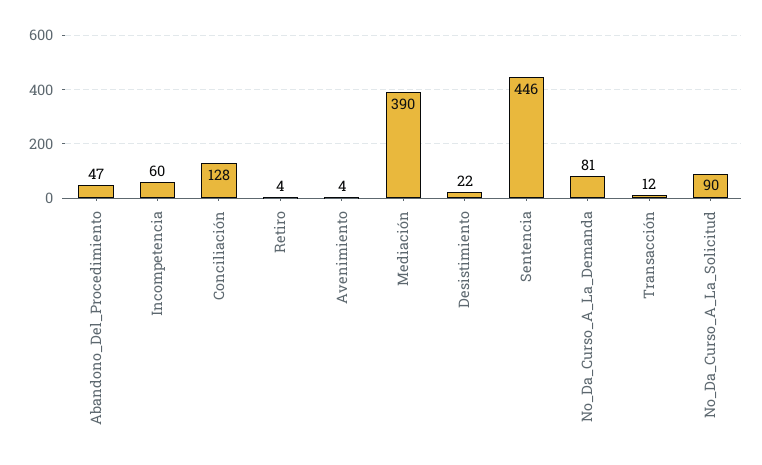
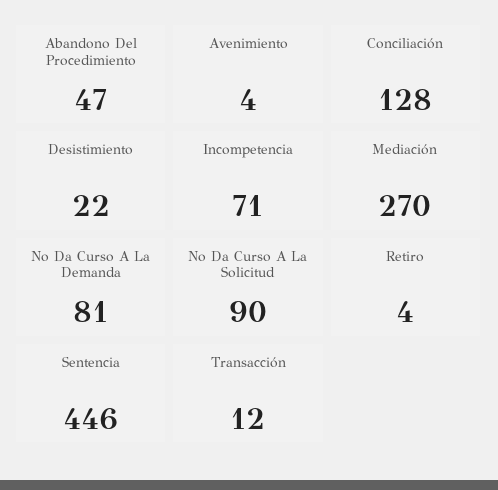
  {
    "Abandono_Del_Procedimiento": 47,
-   "Incompetencia": 60,
+   "Incompetencia": 71,
    "Conciliación": 128,
    "Retiro": 4,
    "Avenimiento": 4,
-   "Mediación": 390,
+   "Mediación": 270,
    "Desistimiento": 22,
    "Sentencia": 446,
    "No_Da_Curso_A_La_Demanda": 81,
    "Transacción": 12,
    "No_Da_Curso_A_La_Solicitud": 90
  }

